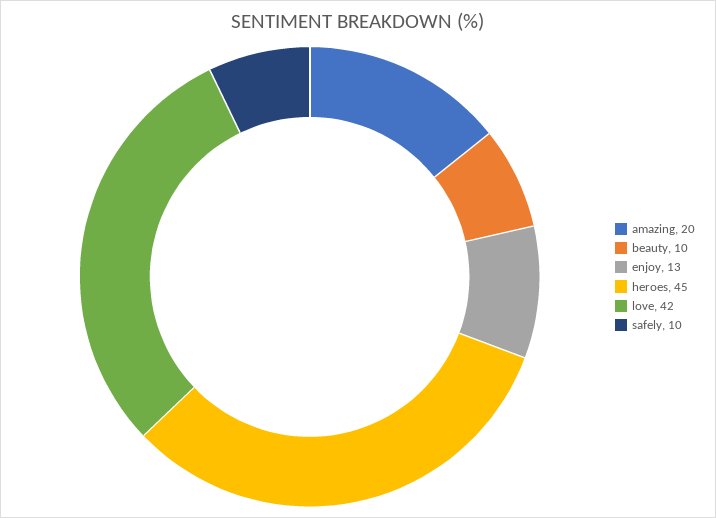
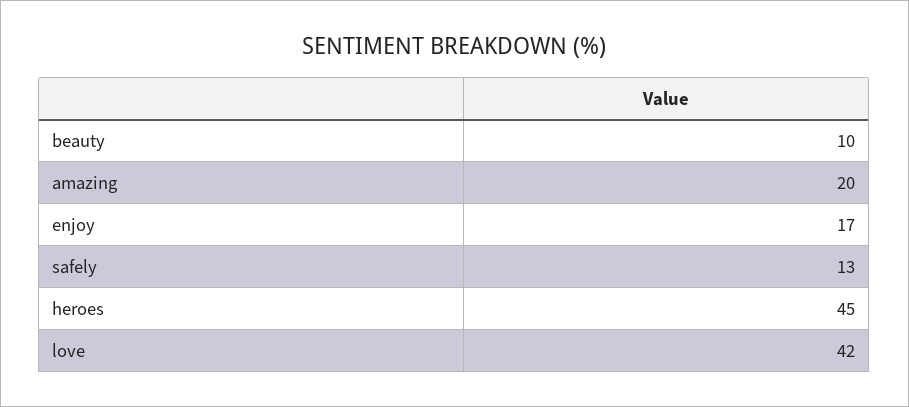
  {
    "amazing": 20,
    "beauty": 10,
-   "enjoy": 13,
+   "enjoy": 17,
    "heroes": 45,
    "love": 42,
-   "safely": 10
+   "safely": 13
  }

